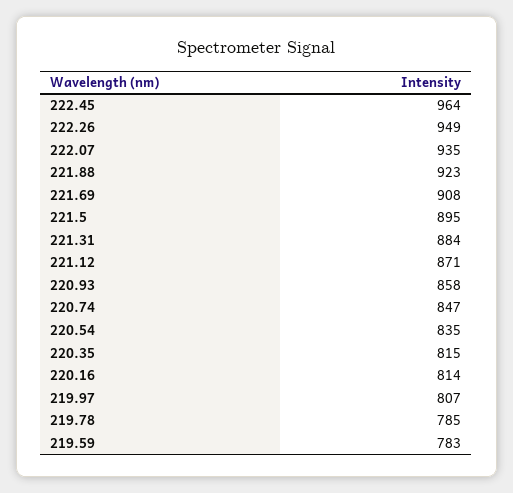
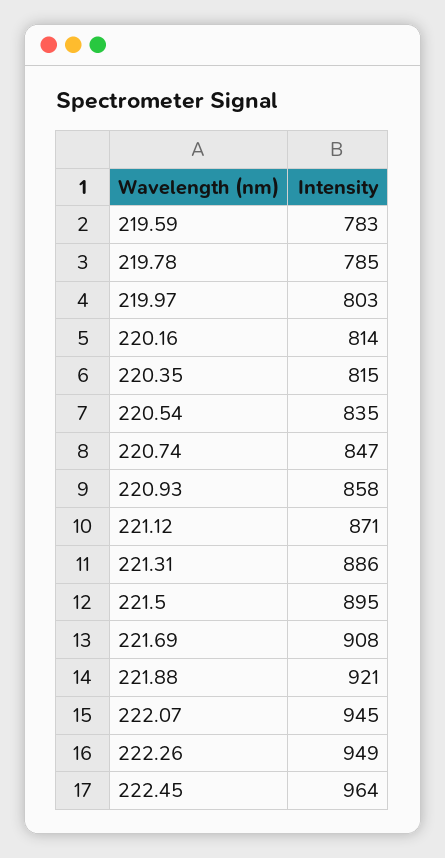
  {
    "222.45": 964,
    "222.26": 949,
-   "222.07": 935,
+   "222.07": 945,
-   "221.88": 923,
+   "221.88": 921,
    "221.69": 908,
    "221.5": 895,
-   "221.31": 884,
+   "221.31": 886,
    "221.12": 871,
    "220.93": 858,
    "220.74": 847,
    "220.54": 835,
    "220.35": 815,
    "220.16": 814,
-   "219.97": 807,
+   "219.97": 803,
    "219.78": 785,
    "219.59": 783
  }

